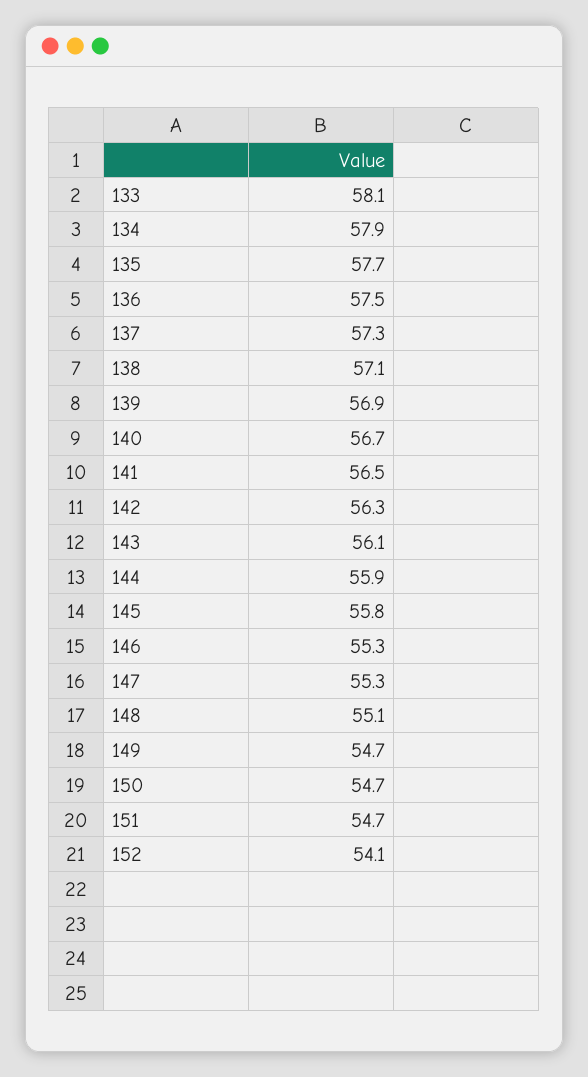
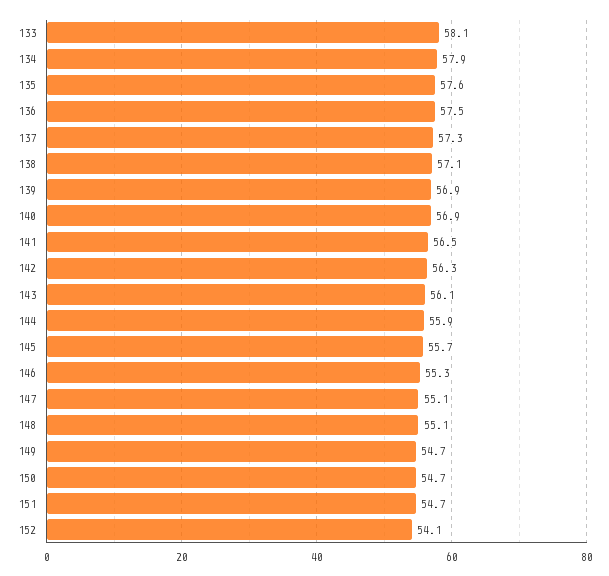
  {
    "133": 58.1,
    "134": 57.9,
-   "135": 57.7,
+   "135": 57.6,
    "136": 57.5,
    "137": 57.3,
    "138": 57.1,
    "139": 56.9,
-   "140": 56.7,
+   "140": 56.9,
    "141": 56.5,
    "142": 56.3,
    "143": 56.1,
    "144": 55.9,
-   "145": 55.8,
+   "145": 55.7,
    "146": 55.3,
-   "147": 55.3,
+   "147": 55.1,
    "148": 55.1,
    "149": 54.7,
    "150": 54.7,
    "151": 54.7,
    "152": 54.1
  }

